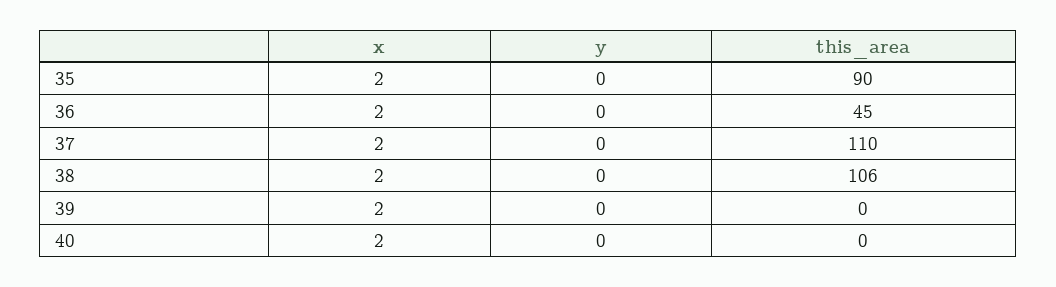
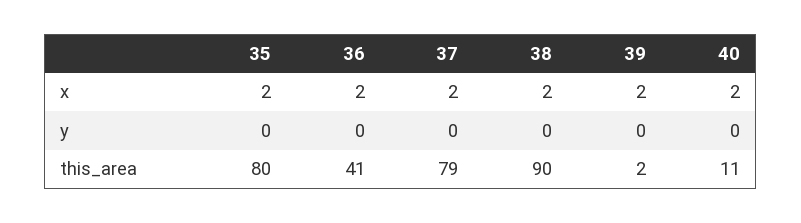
  {
    "x": {
      "35": 2,
      "36": 2,
      "37": 2,
      "38": 2,
      "39": 2,
      "40": 2
    },
    "y": {
      "35": 0,
      "36": 0,
      "37": 0,
      "38": 0,
      "39": 0,
      "40": 0
    },
    "this_area": {
-     "35": 90,
+     "35": 80,
-     "36": 45,
+     "36": 41,
-     "37": 110,
+     "37": 79,
-     "38": 106,
+     "38": 90,
-     "39": 0,
+     "39": 2,
-     "40": 0
+     "40": 11
    }
  }

